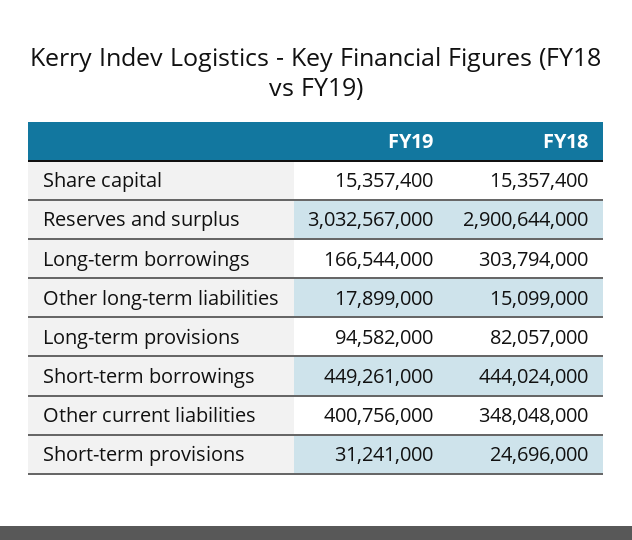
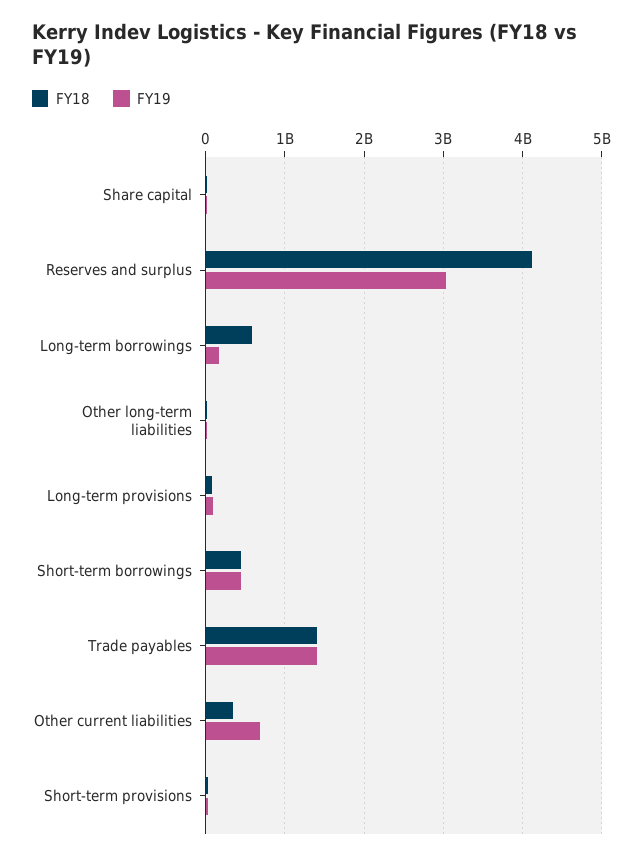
  {
    "FY19": {
      "Share capital": 15357400,
      "Reserves and surplus": 3032567000,
      "Long-term borrowings": 166544000,
      "Other long-term liabilities": 17899000,
      "Long-term provisions": 94582000,
      "Short-term borrowings": 449261000,
-     "Other current liabilities": 400756000,
+     "Other current liabilities": 700000000,
-     "Short-term provisions": 31241000
+     "Short-term provisions": 31241000,
+     "Trade payables": 1400000000
    },
    "FY18": {
      "Share capital": 15357400,
-     "Reserves and surplus": 2900644000,
+     "Reserves and surplus": 4100000000,
-     "Long-term borrowings": 303794000,
+     "Long-term borrowings": 600000000,
      "Other long-term liabilities": 15099000,
      "Long-term provisions": 82057000,
      "Short-term borrowings": 444024000,
      "Other current liabilities": 348048000,
-     "Short-term provisions": 24696000
+     "Short-term provisions": 24696000,
+     "Trade payables": 1400000000
    }
  }

